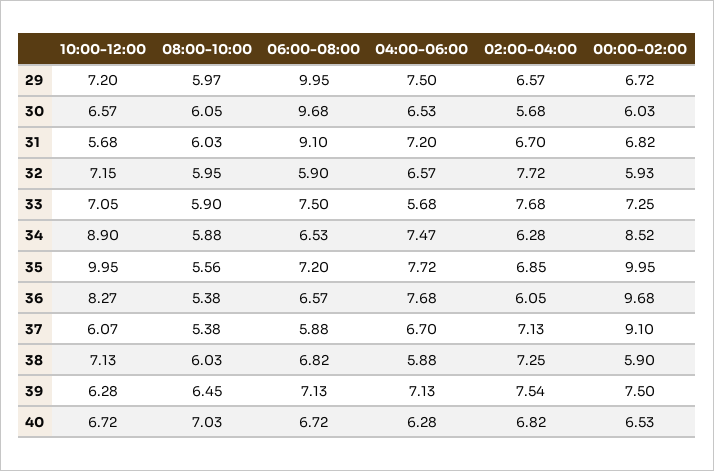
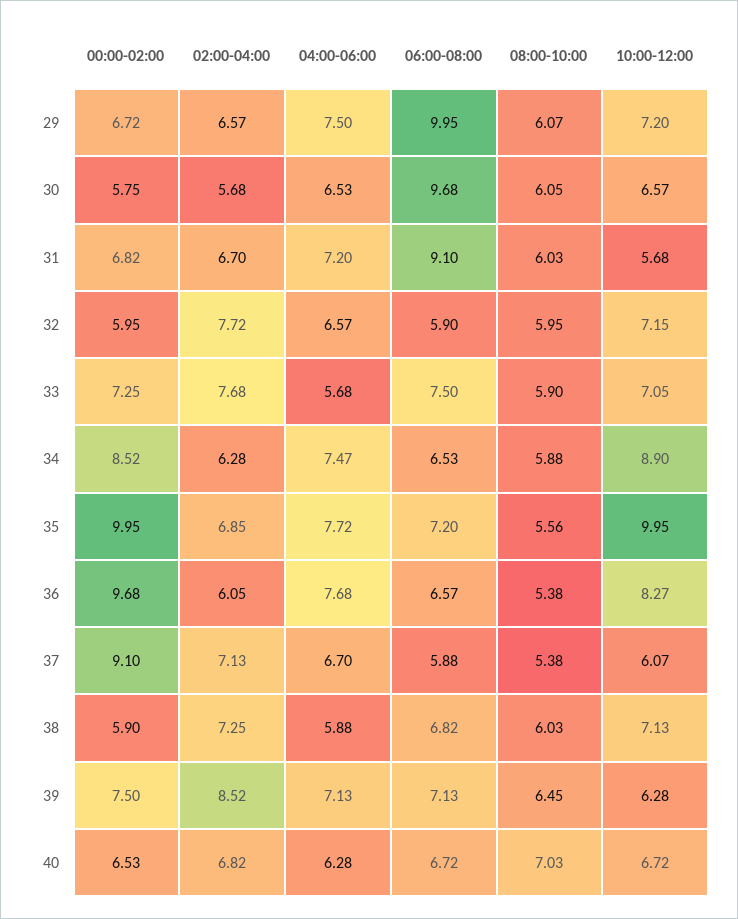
  {
    "10:00-12:00": {
      "29": 7.2,
      "30": 6.57,
      "31": 5.68,
      "32": 7.15,
      "33": 7.05,
      "34": 8.9,
      "35": 9.95,
      "36": 8.27,
      "37": 6.07,
      "38": 7.13,
      "39": 6.28,
      "40": 6.72
    },
    "08:00-10:00": {
-     "29": 5.97,
+     "29": 6.07,
      "30": 6.05,
      "31": 6.03,
      "32": 5.95,
      "33": 5.9,
      "34": 5.88,
      "35": 5.56,
      "36": 5.38,
      "37": 5.38,
      "38": 6.03,
      "39": 6.45,
      "40": 7.03
    },
    "06:00-08:00": {
      "29": 9.95,
      "30": 9.68,
      "31": 9.1,
      "32": 5.9,
      "33": 7.5,
      "34": 6.53,
      "35": 7.2,
      "36": 6.57,
      "37": 5.88,
      "38": 6.82,
      "39": 7.13,
      "40": 6.72
    },
    "04:00-06:00": {
      "29": 7.5,
      "30": 6.53,
      "31": 7.2,
      "32": 6.57,
      "33": 5.68,
      "34": 7.47,
      "35": 7.72,
      "36": 7.68,
      "37": 6.7,
      "38": 5.88,
      "39": 7.13,
      "40": 6.28
    },
    "02:00-04:00": {
      "29": 6.57,
      "30": 5.68,
      "31": 6.7,
      "32": 7.72,
      "33": 7.68,
      "34": 6.28,
      "35": 6.85,
      "36": 6.05,
      "37": 7.13,
      "38": 7.25,
-     "39": 7.54,
+     "39": 8.52,
      "40": 6.82
    },
    "00:00-02:00": {
      "29": 6.72,
-     "30": 6.03,
+     "30": 5.75,
      "31": 6.82,
-     "32": 5.93,
+     "32": 5.95,
      "33": 7.25,
      "34": 8.52,
      "35": 9.95,
      "36": 9.68,
      "37": 9.1,
      "38": 5.9,
      "39": 7.5,
      "40": 6.53
    }
  }

